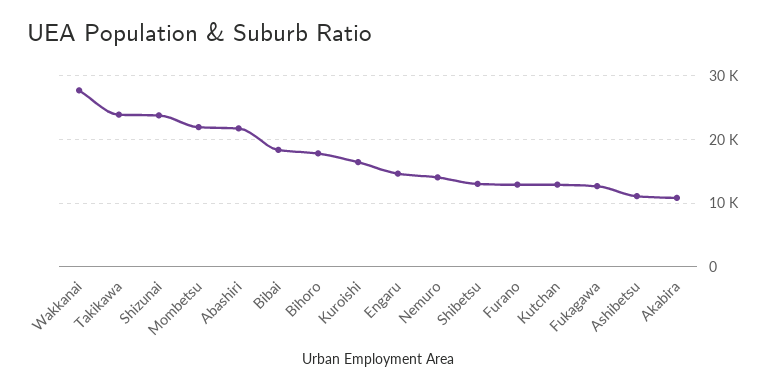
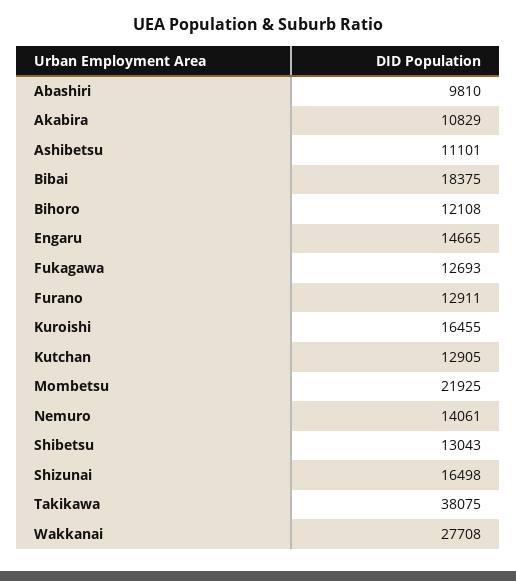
  {
    "Wakkanai": 27708,
-   "Takikawa": 24000,
+   "Takikawa": 38075,
-   "Shizunai": 24000,
+   "Shizunai": 16498,
    "Mombetsu": 21925,
-   "Abashiri": 22000,
+   "Abashiri": 9810,
    "Bibai": 18375,
-   "Bihoro": 18000,
+   "Bihoro": 12108,
    "Kuroishi": 16455,
    "Engaru": 14665,
    "Nemuro": 14061,
    "Shibetsu": 13043,
    "Furano": 12911,
    "Kutchan": 12905,
    "Fukagawa": 12693,
    "Ashibetsu": 11101,
    "Akabira": 10829
  }

